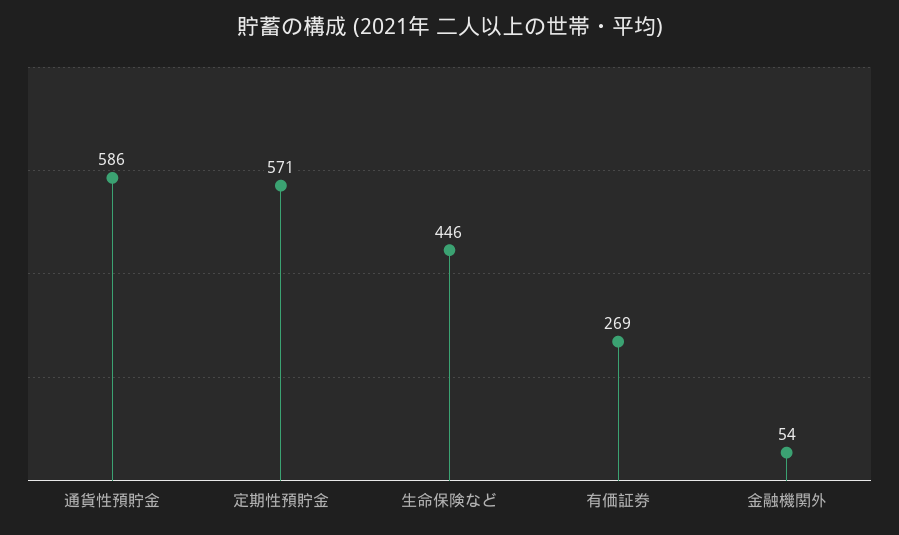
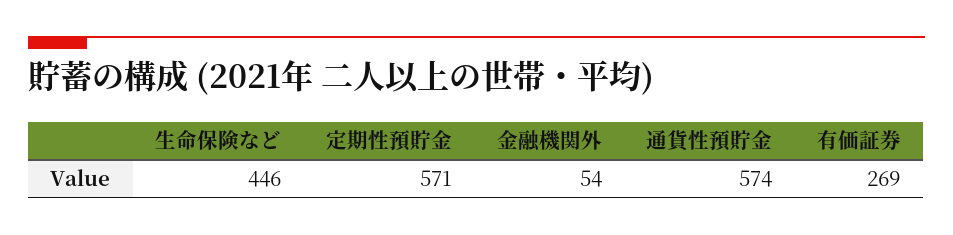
  {
-   "通貨性預貯金": 586,
+   "通貨性預貯金": 574,
    "定期性預貯金": 571,
    "生命保険など": 446,
    "有価証券": 269,
    "金融機関外": 54
  }

